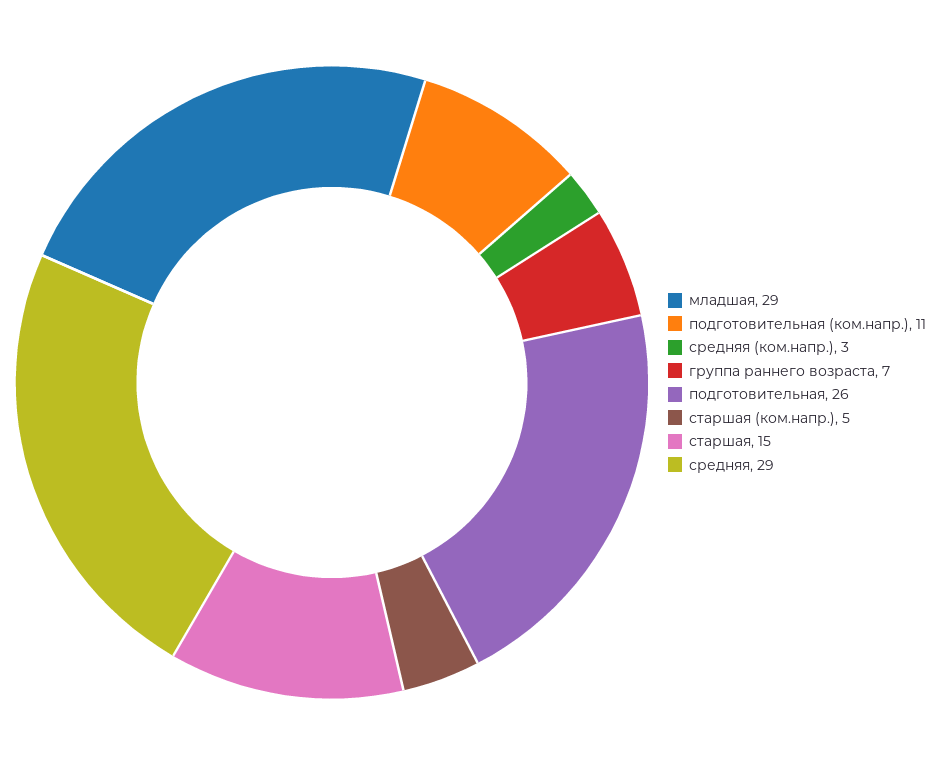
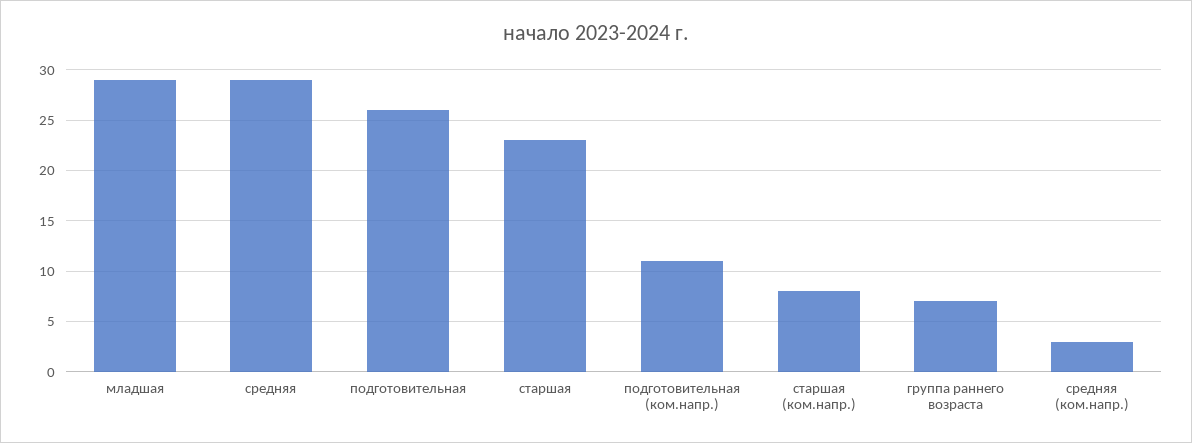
  {
    "младшая": 29,
    "подготовительная (ком.напр.)": 11,
    "средняя (ком.напр.)": 3,
    "группа раннего возраста": 7,
    "подготовительная": 26,
-   "старшая (ком.напр.)": 5,
+   "старшая (ком.напр.)": 8,
-   "старшая": 15,
+   "старшая": 23,
    "средняя": 29
  }

